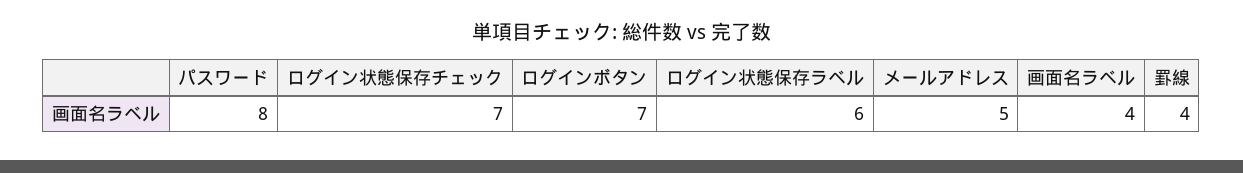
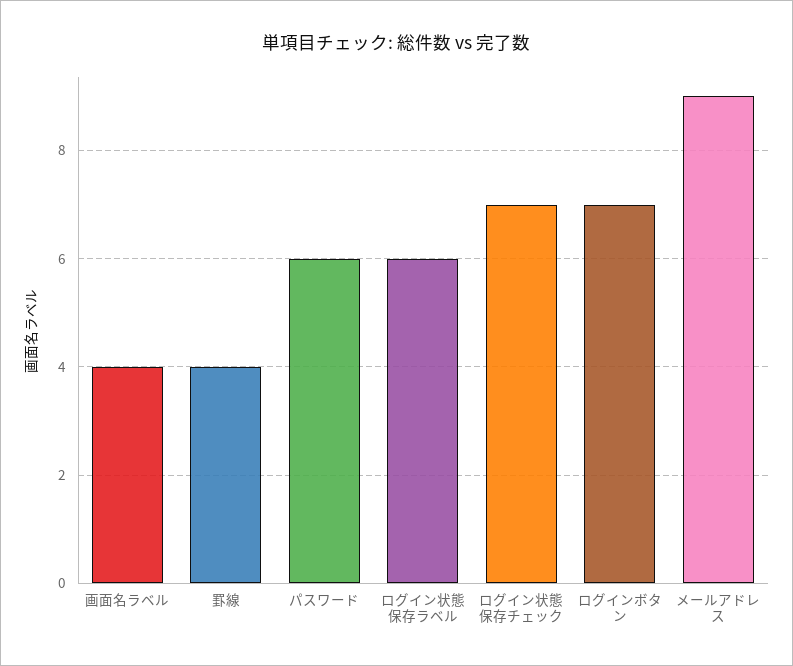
  {
-   "パスワード": 8,
+   "パスワード": 6,
    "ログイン状態保存チェック": 7,
    "ログインボタン": 7,
    "ログイン状態保存ラベル": 6,
-   "メールアドレス": 5,
+   "メールアドレス": 9,
    "画面名ラベル": 4,
    "罫線": 4
  }

